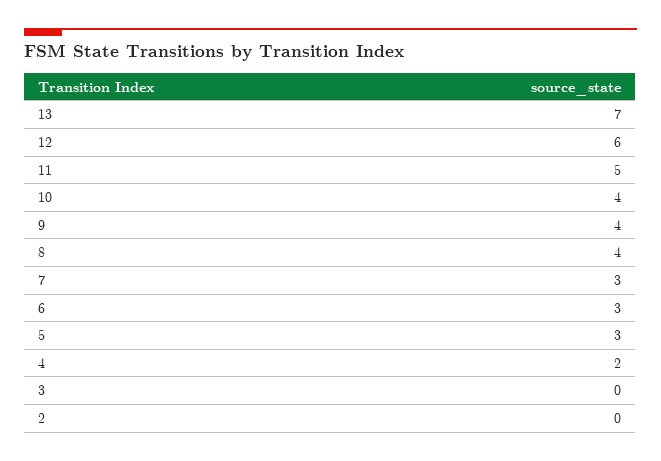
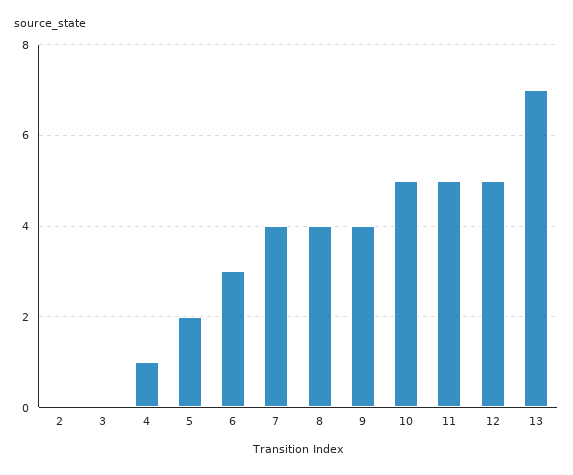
  {
    "13": 7,
-   "12": 6,
+   "12": 5,
    "11": 5,
-   "10": 4,
+   "10": 5,
    "9": 4,
    "8": 4,
-   "7": 3,
+   "7": 4,
    "6": 3,
-   "5": 3,
+   "5": 2,
-   "4": 2,
+   "4": 1,
    "3": 0,
    "2": 0
  }

